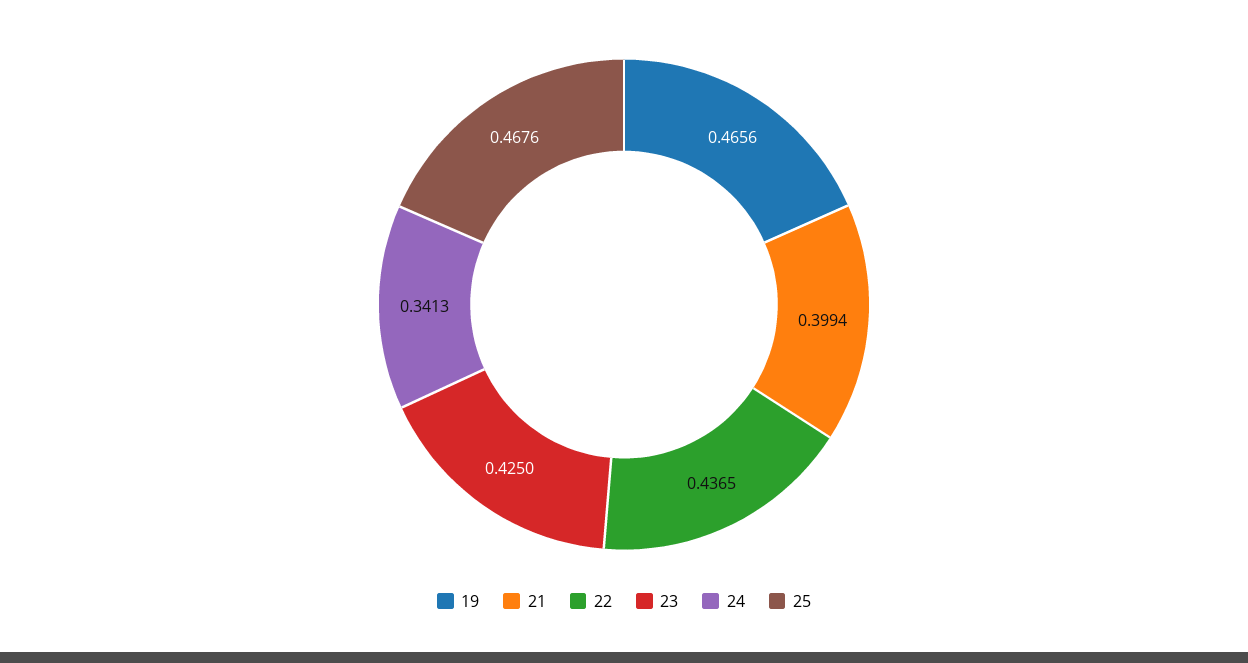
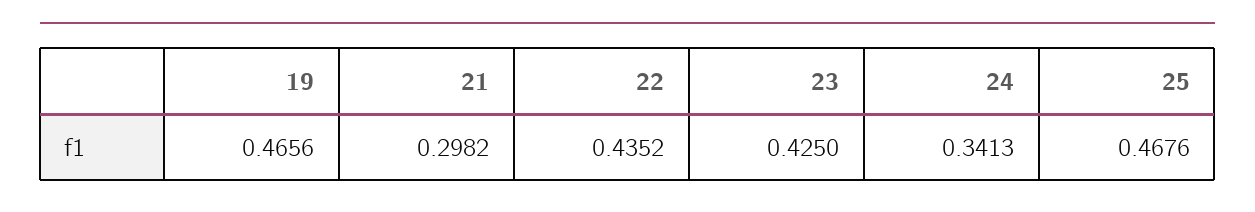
  {
    "19": 0.4656,
-   "21": 0.3994,
+   "21": 0.2982,
-   "22": 0.4365,
+   "22": 0.4352,
    "23": 0.425,
    "24": 0.3413,
    "25": 0.4676
  }

